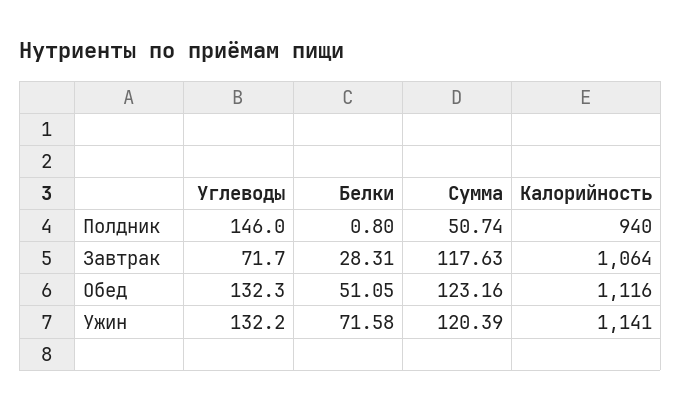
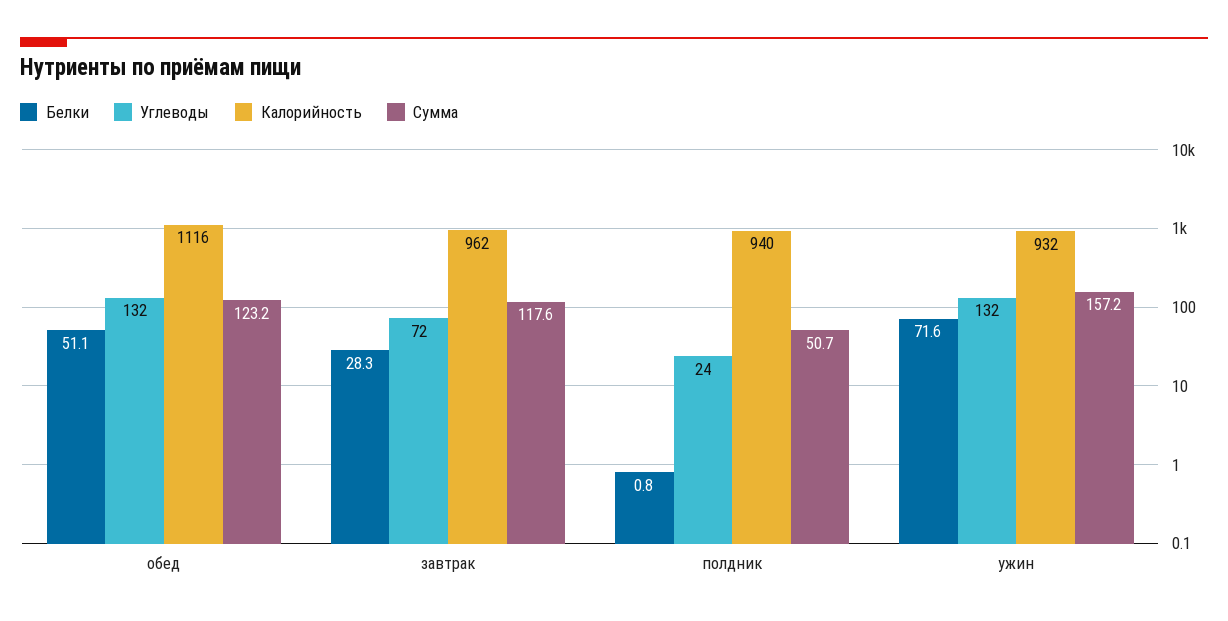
  {
    "Углеводы": {
-     "Полдник": 146,
+     "Полдник": 24,
      "Завтрак": 71.7,
      "Обед": 132.3,
      "Ужин": 132.2
    },
    "Белки": {
      "Полдник": 0.8,
      "Завтрак": 28.31,
      "Обед": 51.05,
      "Ужин": 71.58
    },
    "Сумма": {
      "Полдник": 50.74,
      "Завтрак": 117.63,
      "Обед": 123.16,
-     "Ужин": 120.39
+     "Ужин": 157.2
    },
    "Калорийность": {
      "Полдник": 940,
-     "Завтрак": 1064,
+     "Завтрак": 962,
      "Обед": 1116,
-     "Ужин": 1141
+     "Ужин": 932
    }
  }

